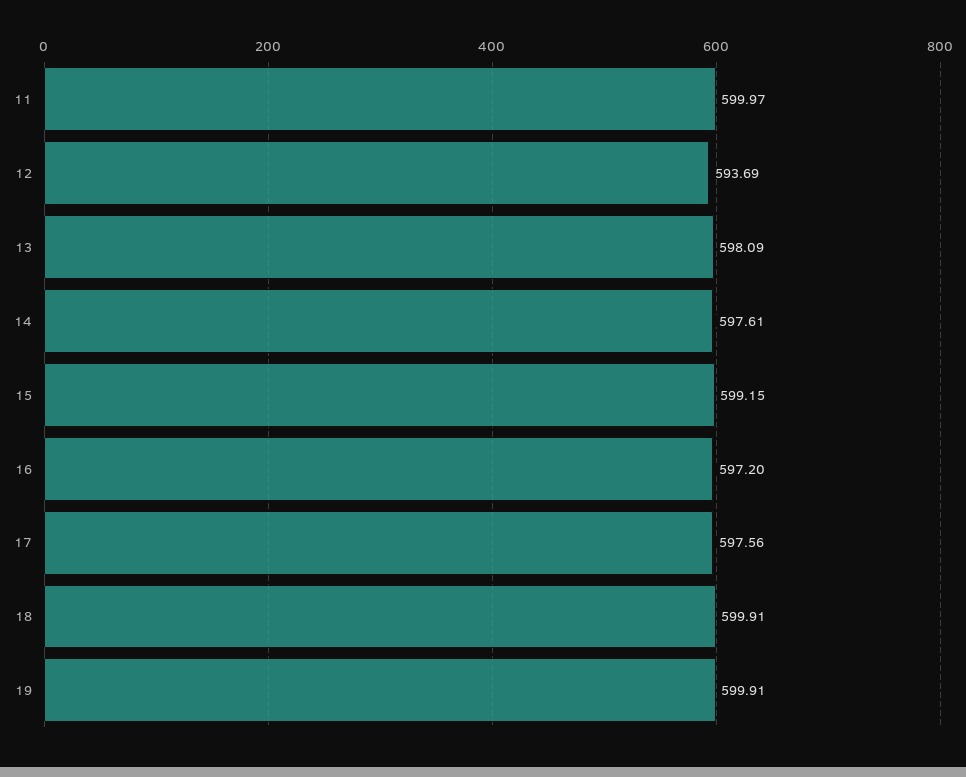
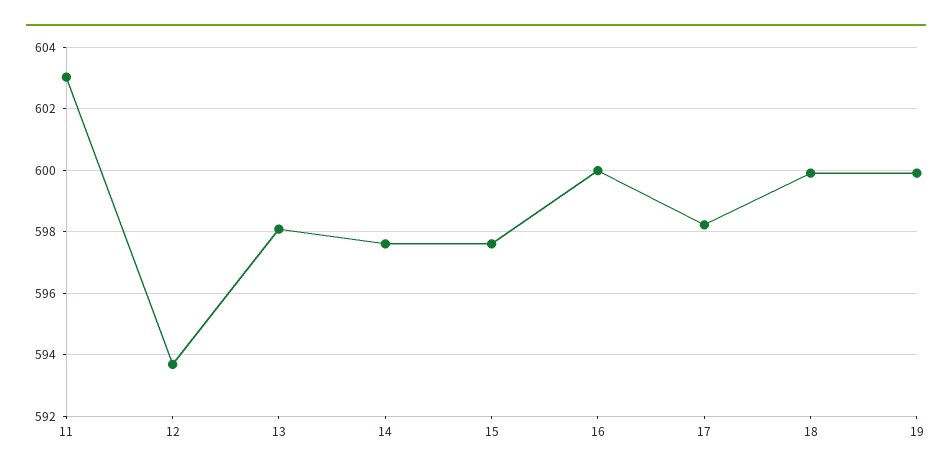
  {
-   "11": 599.97,
+   "11": 603,
    "12": 593.69,
    "13": 598.09,
    "14": 597.61,
-   "15": 599.15,
+   "15": 597.6,
-   "16": 597.2,
+   "16": 600,
-   "17": 597.56,
+   "17": 598.2,
    "18": 599.91,
    "19": 599.91
  }

